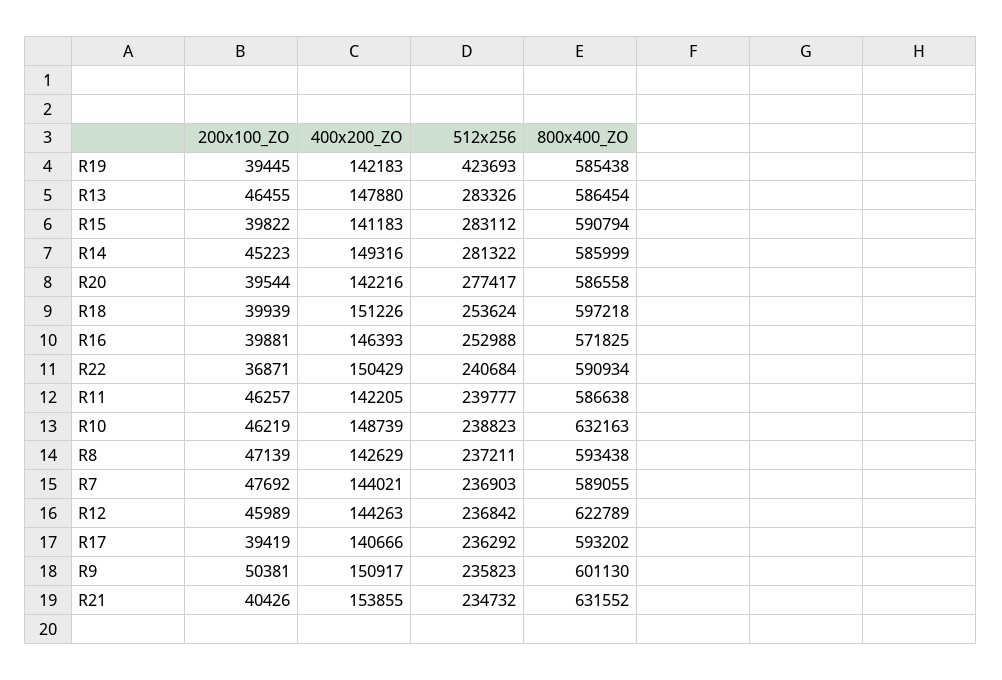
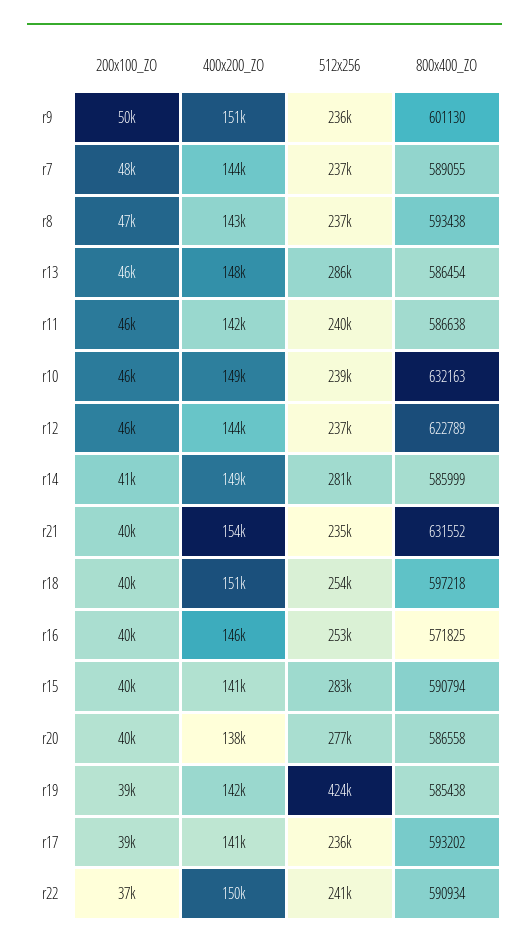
  {
    "200x100_ZO": {
      "R19": 39445,
      "R13": 46455,
      "R15": 39822,
-     "R14": 45223,
+     "R14": 41000,
      "R20": 39544,
      "R18": 39939,
      "R16": 39881,
      "R22": 36871,
      "R11": 46257,
      "R10": 46219,
      "R8": 47139,
      "R7": 47692,
      "R12": 45989,
      "R17": 39419,
      "R9": 50381,
      "R21": 40426
    },
    "400x200_ZO": {
      "R19": 142183,
      "R13": 147880,
      "R15": 141183,
      "R14": 149316,
-     "R20": 142216,
+     "R20": 138000,
      "R18": 151226,
      "R16": 146393,
      "R22": 150429,
      "R11": 142205,
      "R10": 148739,
      "R8": 142629,
      "R7": 144021,
      "R12": 144263,
      "R17": 140666,
      "R9": 150917,
      "R21": 153855
    },
    "512x256": {
      "R19": 423693,
-     "R13": 283326,
+     "R13": 286000,
      "R15": 283112,
      "R14": 281322,
      "R20": 277417,
      "R18": 253624,
      "R16": 252988,
      "R22": 240684,
      "R11": 239777,
      "R10": 238823,
      "R8": 237211,
      "R7": 236903,
      "R12": 236842,
      "R17": 236292,
      "R9": 235823,
      "R21": 234732
    },
    "800x400_ZO": {
      "R19": 585438,
      "R13": 586454,
      "R15": 590794,
      "R14": 585999,
      "R20": 586558,
      "R18": 597218,
      "R16": 571825,
      "R22": 590934,
      "R11": 586638,
      "R10": 632163,
      "R8": 593438,
      "R7": 589055,
      "R12": 622789,
      "R17": 593202,
      "R9": 601130,
      "R21": 631552
    }
  }

